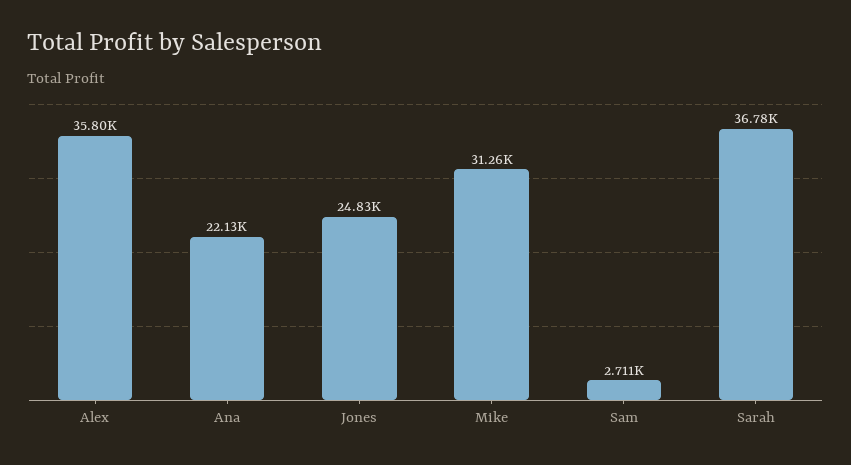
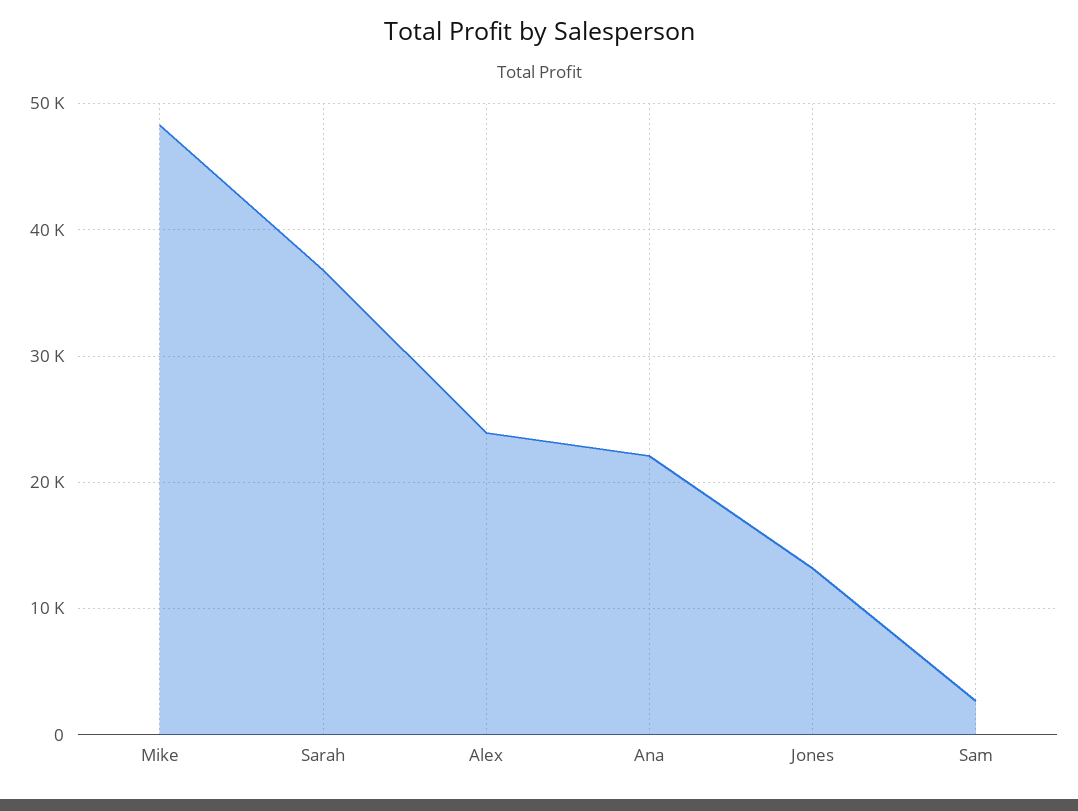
  {
-   "Alex": 35800,
+   "Alex": 24000,
    "Ana": 22130,
-   "Jones": 24830,
+   "Jones": 13000,
-   "Mike": 31260,
+   "Mike": 48000,
    "Sam": 2711,
    "Sarah": 36780
  }

